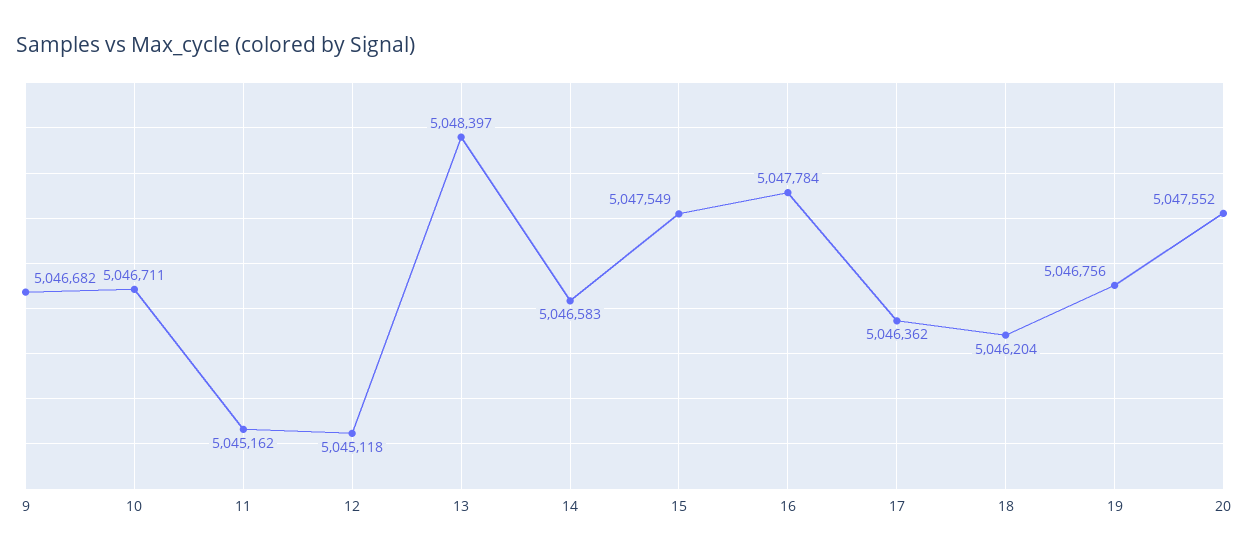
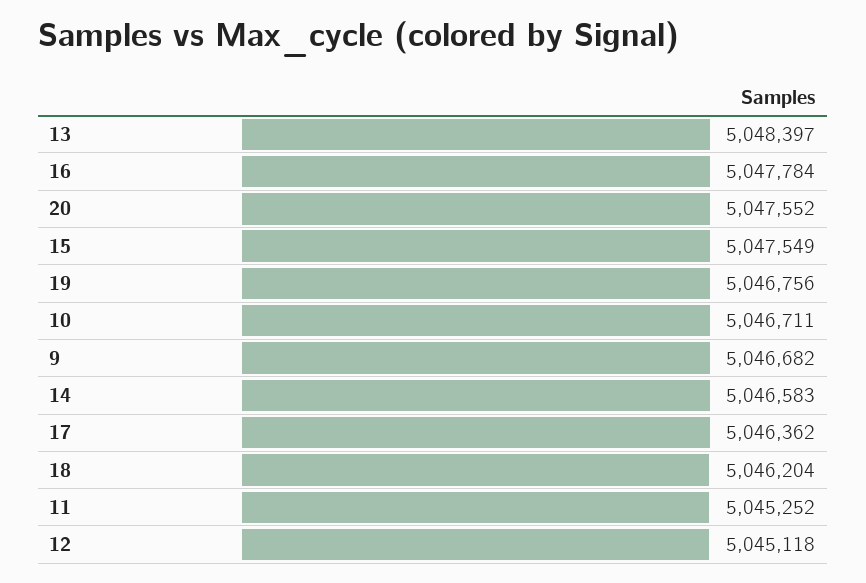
  {
    "9": 5046682,
    "10": 5046711,
-   "11": 5045162,
+   "11": 5045252,
    "12": 5045118,
    "13": 5048397,
    "14": 5046583,
    "15": 5047549,
    "16": 5047784,
    "17": 5046362,
    "18": 5046204,
    "19": 5046756,
    "20": 5047552
  }

